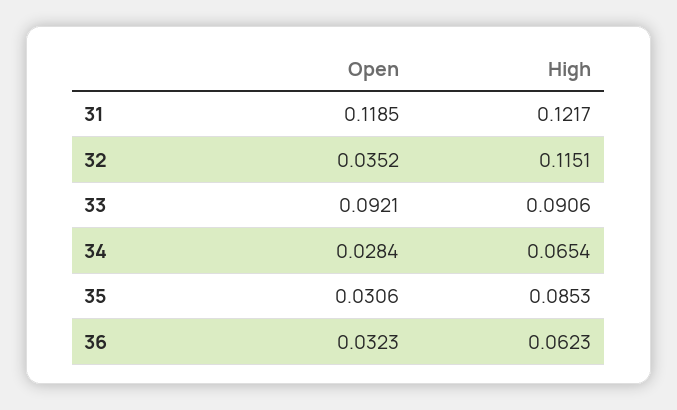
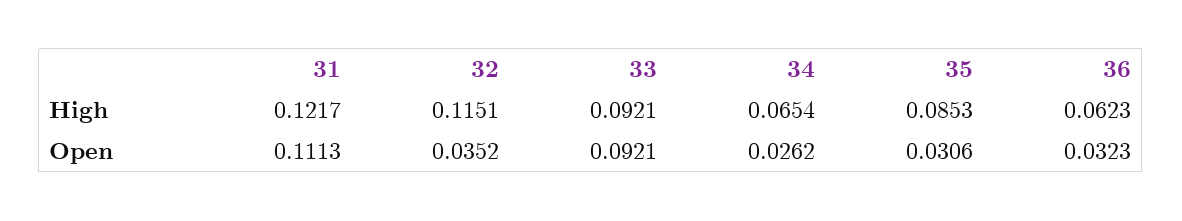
  {
    "Open": {
-     "31": 0.1185,
+     "31": 0.1113,
      "32": 0.0352,
      "33": 0.0921,
-     "34": 0.0284,
+     "34": 0.0262,
      "35": 0.0306,
      "36": 0.0323
    },
    "High": {
      "31": 0.1217,
      "32": 0.1151,
-     "33": 0.0906,
+     "33": 0.0921,
      "34": 0.0654,
      "35": 0.0853,
      "36": 0.0623
    }
  }

